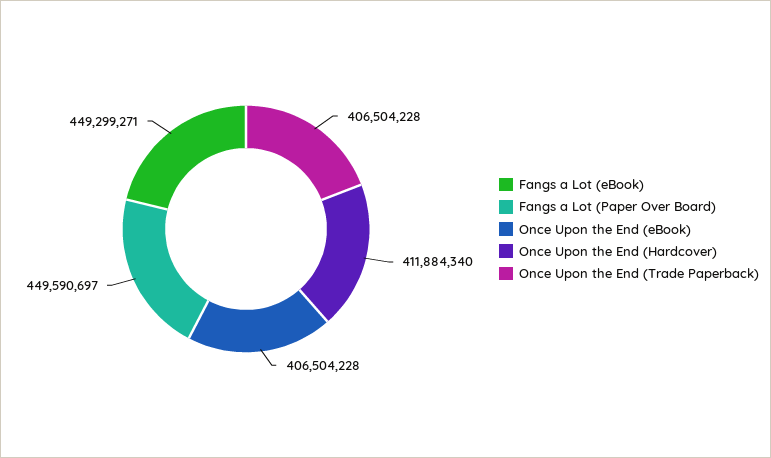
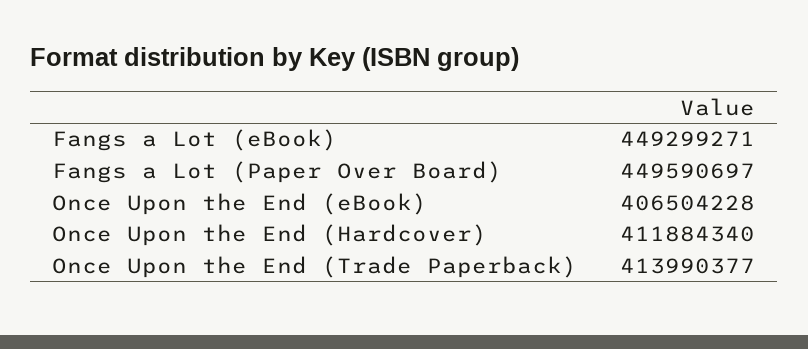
  {
    "Fangs a Lot (eBook)": 449299271,
    "Fangs a Lot (Paper Over Board)": 449590697,
    "Once Upon the End (eBook)": 406504228,
    "Once Upon the End (Hardcover)": 411884340,
-   "Once Upon the End (Trade Paperback)": 406504228
+   "Once Upon the End (Trade Paperback)": 413990377
  }

